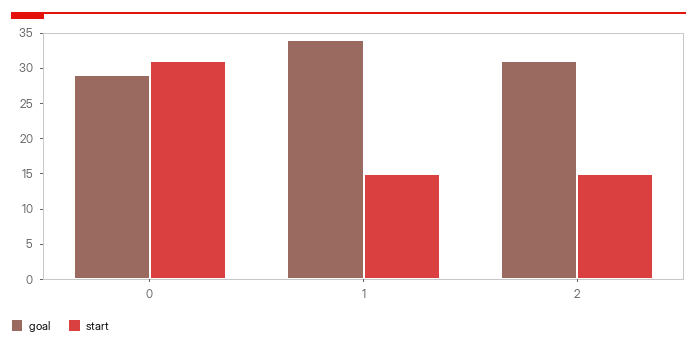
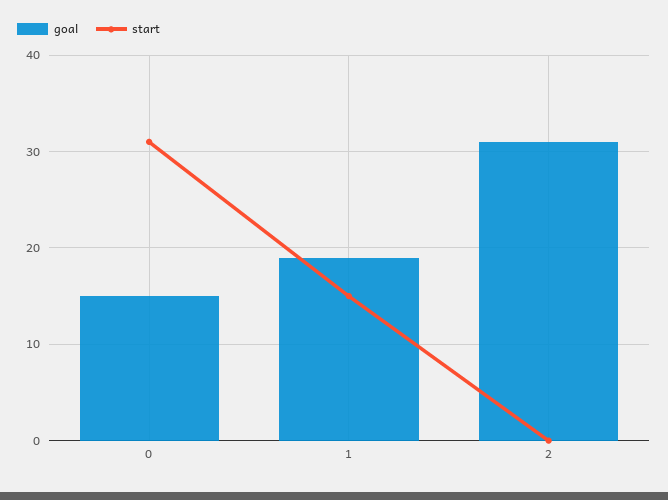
  {
    "goal": {
-     "0": 30,
+     "0": 15,
-     "1": 35,
+     "1": 19,
      "2": 31
    },
    "start": {
      "0": 31,
      "1": 15,
-     "2": 15
+     "2": 0
    }
  }

